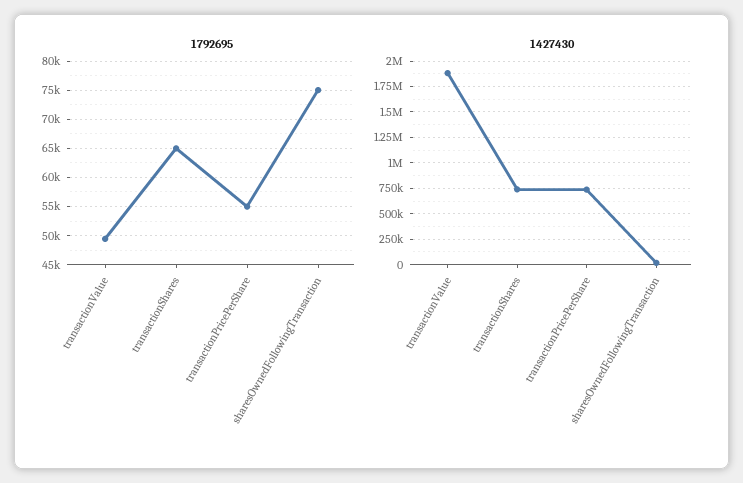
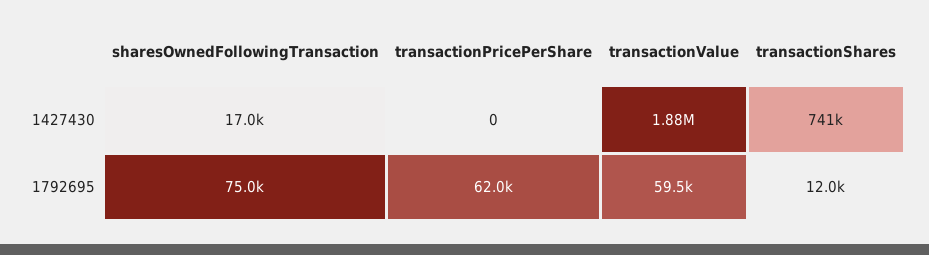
  {
    "1792695": {
-     "transactionValue": 50000,
+     "transactionValue": 59500,
-     "transactionShares": 65000,
+     "transactionShares": 12000,
-     "transactionPricePerShare": 55000,
+     "transactionPricePerShare": 62000,
      "sharesOwnedFollowingTransaction": 75000
    },
    "1427430": {
      "transactionValue": 1880000,
      "transactionShares": 741000,
-     "transactionPricePerShare": 750000,
+     "transactionPricePerShare": 0,
      "sharesOwnedFollowingTransaction": 17000
    }
  }

